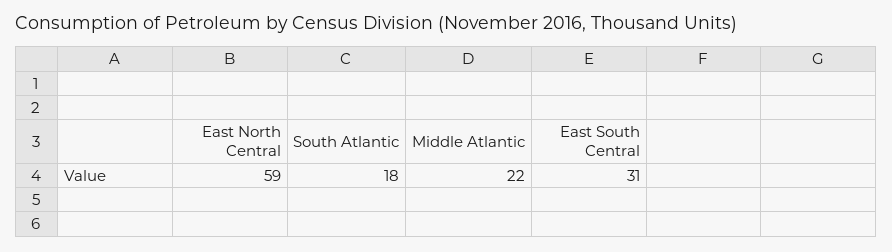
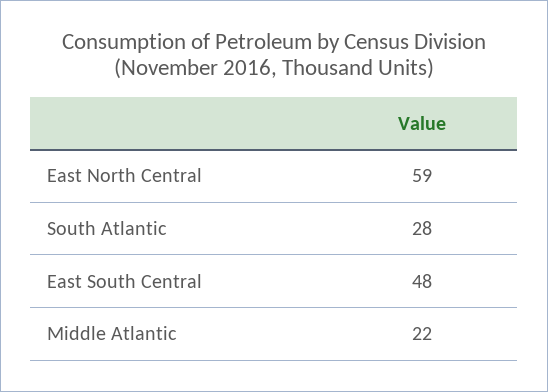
  {
    "East North Central": 59,
-   "South Atlantic": 18,
+   "South Atlantic": 28,
    "Middle Atlantic": 22,
-   "East South Central": 31
+   "East South Central": 48
  }

